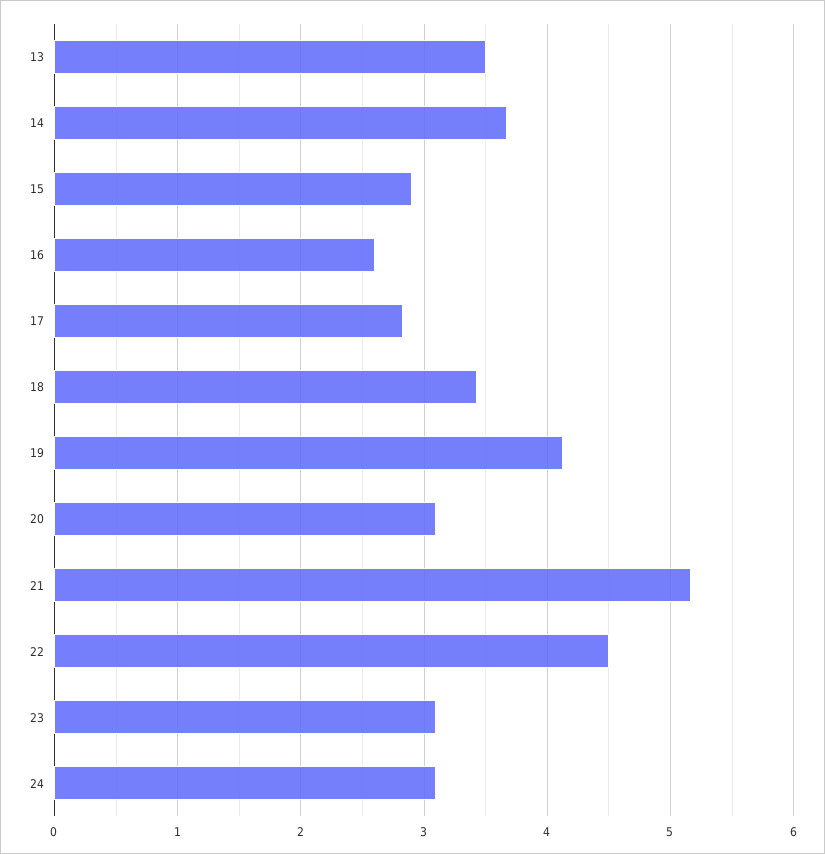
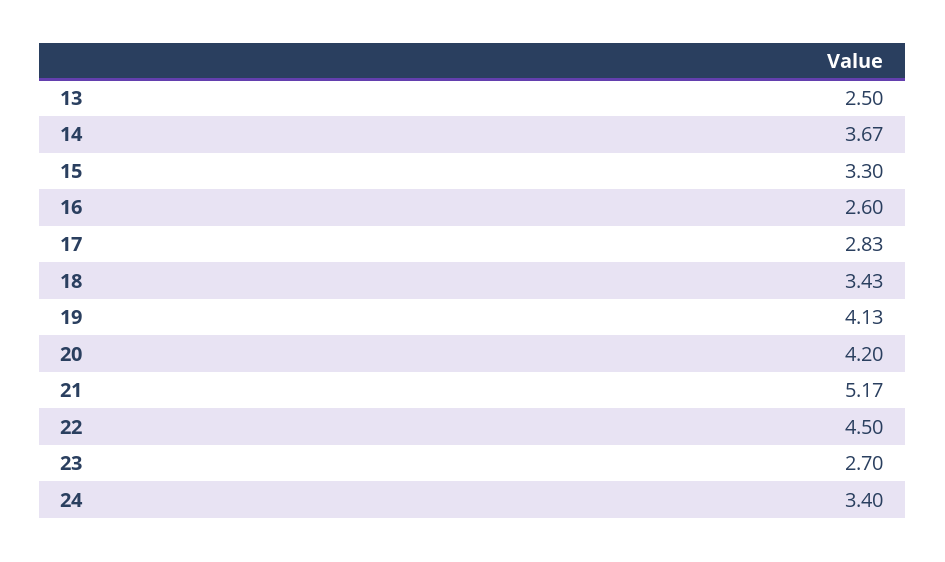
  {
-   "13": 3.5,
+   "13": 2.5,
    "14": 3.67,
-   "15": 2.9,
+   "15": 3.3,
    "16": 2.6,
    "17": 2.83,
    "18": 3.43,
    "19": 4.13,
-   "20": 3.1,
+   "20": 4.2,
    "21": 5.17,
    "22": 4.5,
-   "23": 3.1,
+   "23": 2.7,
-   "24": 3.1
+   "24": 3.4
  }

